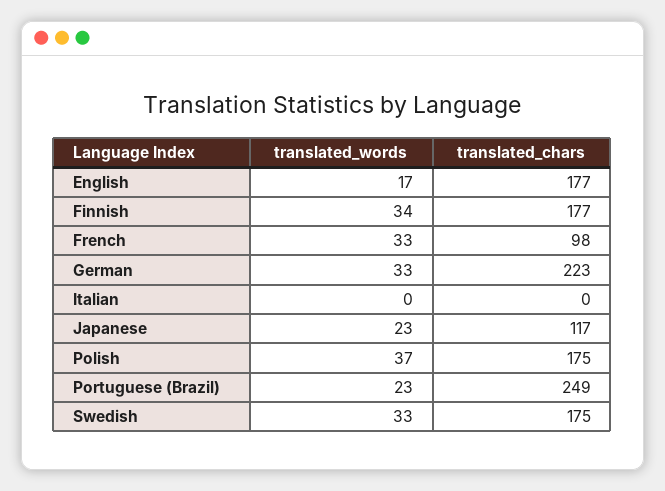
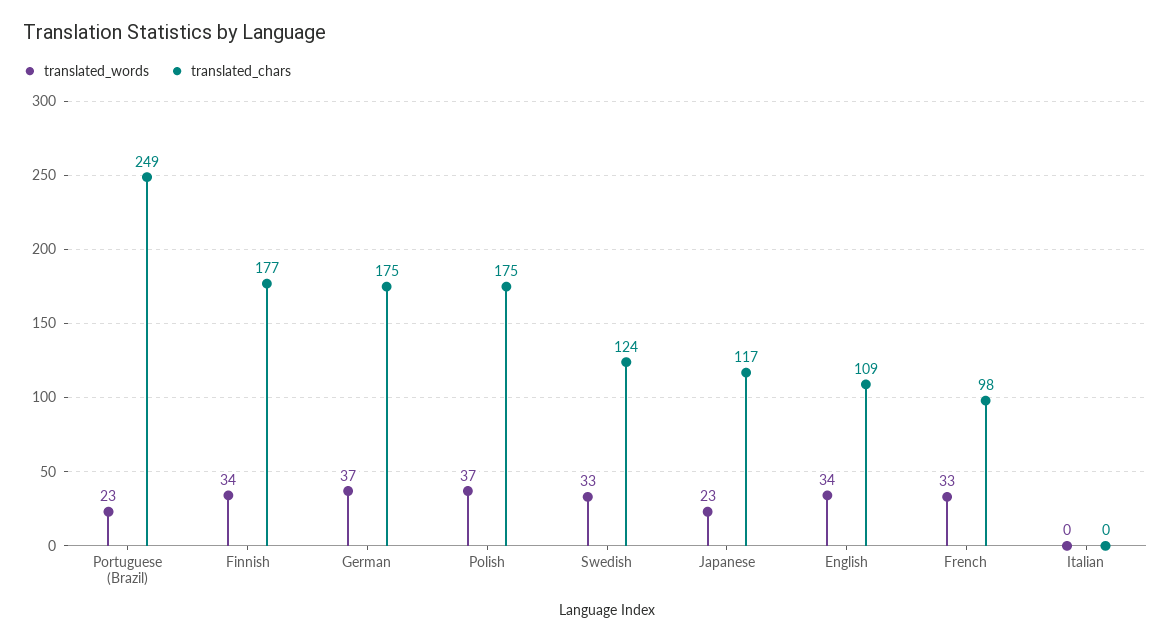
  {
    "translated_words": {
-     "English": 17,
+     "English": 34,
      "Finnish": 34,
      "French": 33,
-     "German": 33,
+     "German": 37,
      "Italian": 0,
      "Japanese": 23,
      "Polish": 37,
      "Portuguese (Brazil)": 23,
      "Swedish": 33
    },
    "translated_chars": {
-     "English": 177,
+     "English": 109,
      "Finnish": 177,
      "French": 98,
-     "German": 223,
+     "German": 175,
      "Italian": 0,
      "Japanese": 117,
      "Polish": 175,
      "Portuguese (Brazil)": 249,
-     "Swedish": 175
+     "Swedish": 124
    }
  }

